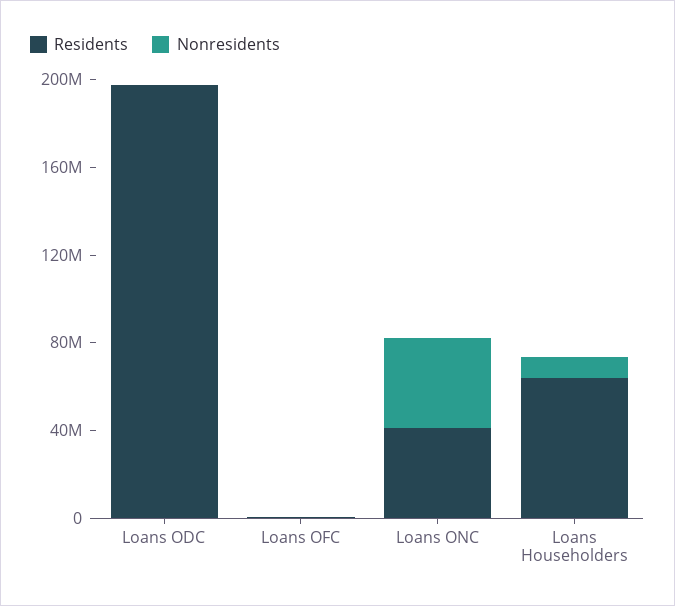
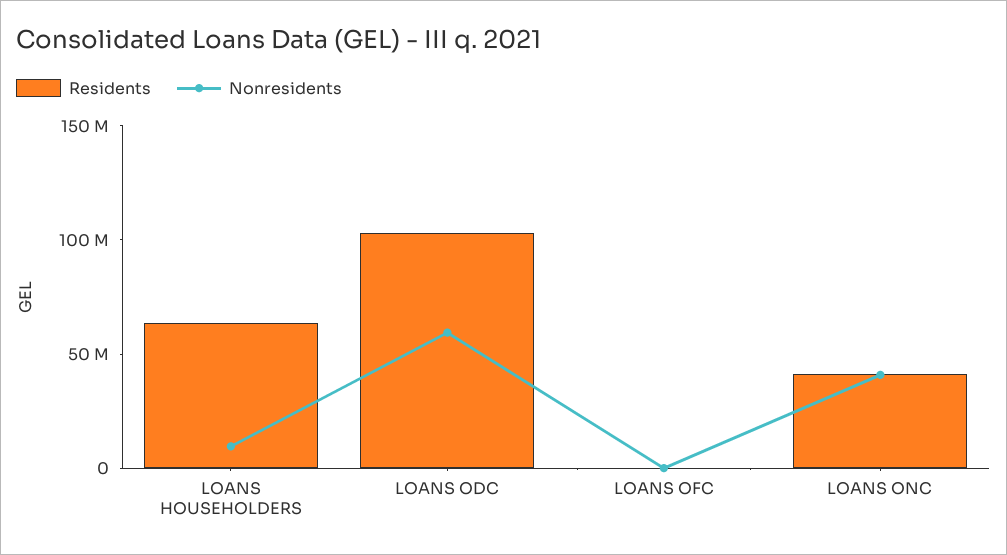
  {
    "Residents": {
-     "Loans ODC": 200000000,
+     "Loans ODC": 100000000,
      "Loans OFC": 0,
      "Loans ONC": 40000000,
      "Loans Householders": 60000000
    },
    "Nonresidents": {
-     "Loans ODC": 0,
+     "Loans ODC": 60000000,
      "Loans OFC": 0,
      "Loans ONC": 40000000,
      "Loans Householders": 10000000
    }
  }

